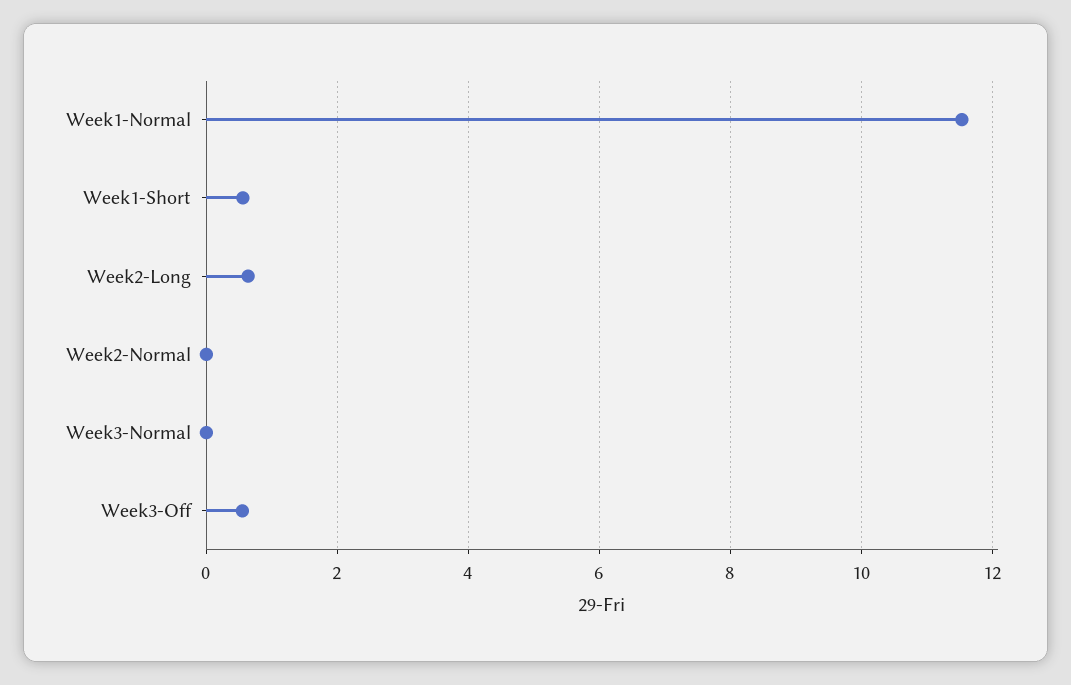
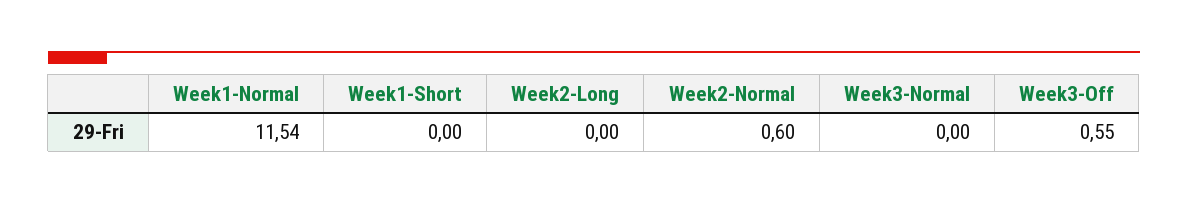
  {
    "Week1-Normal": 11.54,
-   "Week1-Short": 0.6,
+   "Week1-Short": 0,
-   "Week2-Long": 0.6,
+   "Week2-Long": 0,
-   "Week2-Normal": 0,
+   "Week2-Normal": 0.6,
    "Week3-Normal": 0,
    "Week3-Off": 0.55
  }

